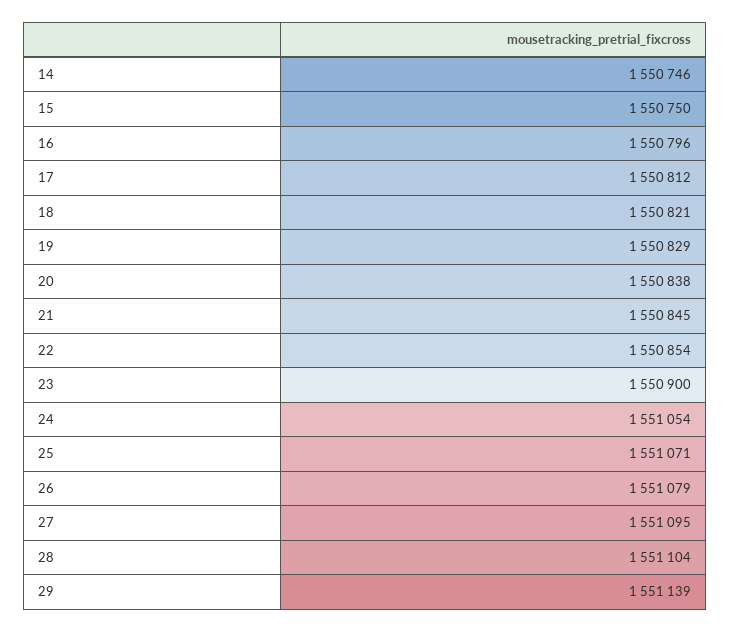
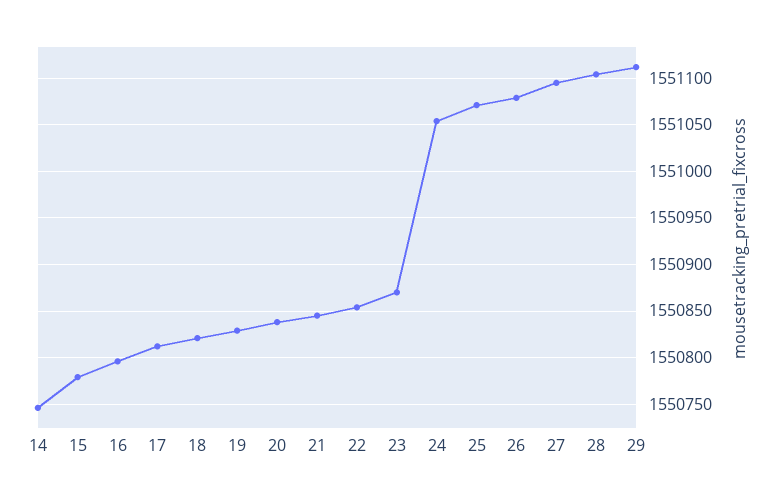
  {
    "14": 1550746,
-   "15": 1550750,
+   "15": 1550780,
    "16": 1550796,
    "17": 1550812,
    "18": 1550821,
    "19": 1550829,
    "20": 1550838,
    "21": 1550845,
    "22": 1550854,
-   "23": 1550900,
+   "23": 1550870,
    "24": 1551054,
    "25": 1551071,
    "26": 1551079,
    "27": 1551095,
    "28": 1551104,
-   "29": 1551139
+   "29": 1551110
  }

